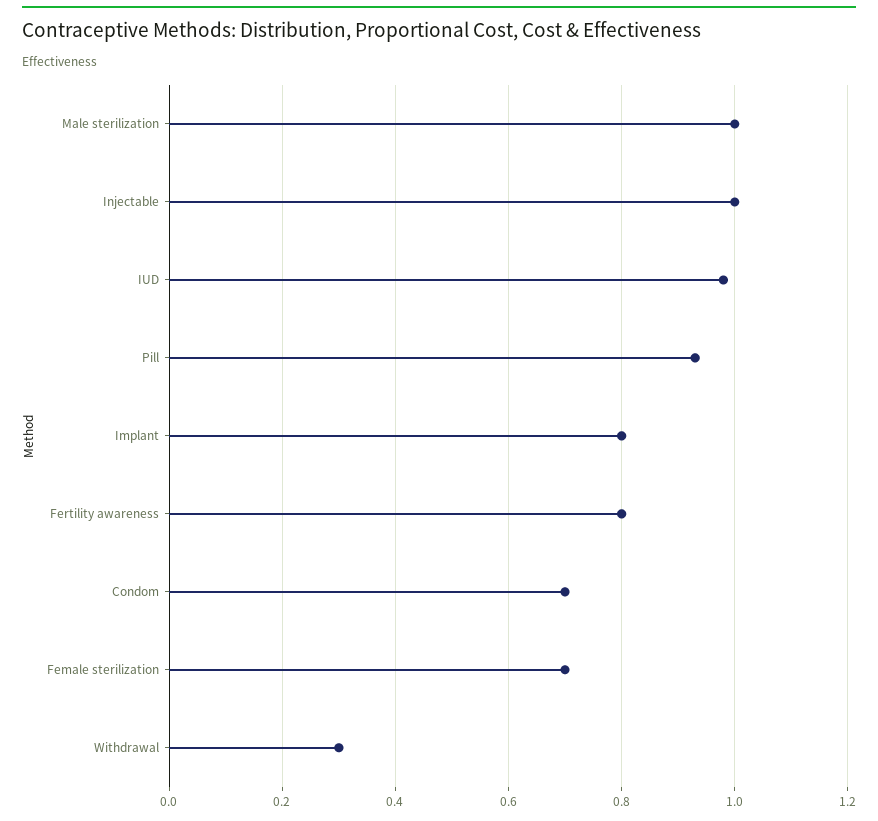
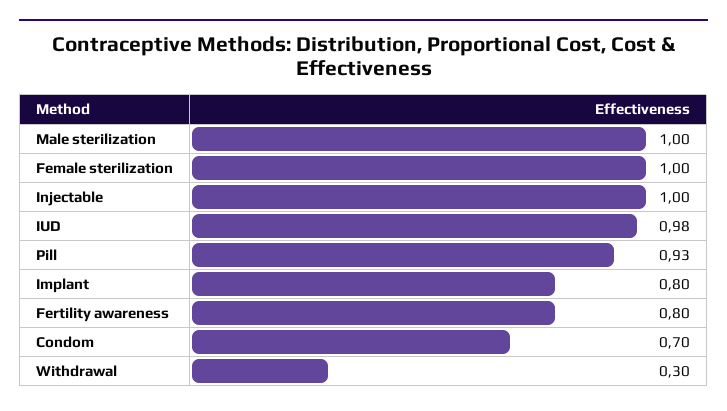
  {
    "Male sterilization": 1,
    "Injectable": 1,
    "IUD": 0.98,
    "Pill": 0.93,
    "Implant": 0.8,
    "Fertility awareness": 0.8,
    "Condom": 0.7,
-   "Female sterilization": 0.7,
+   "Female sterilization": 1,
    "Withdrawal": 0.3
  }

